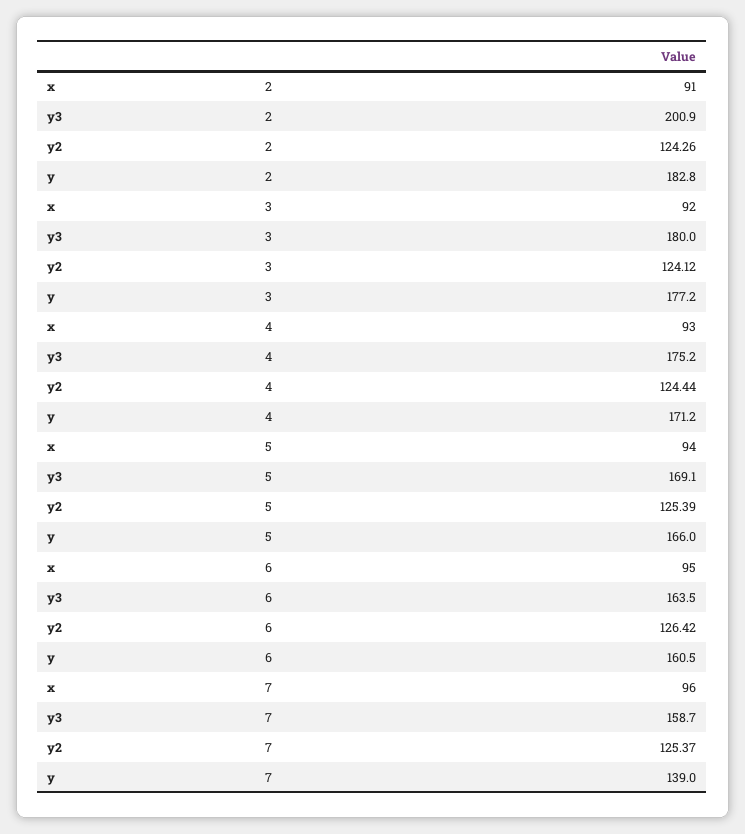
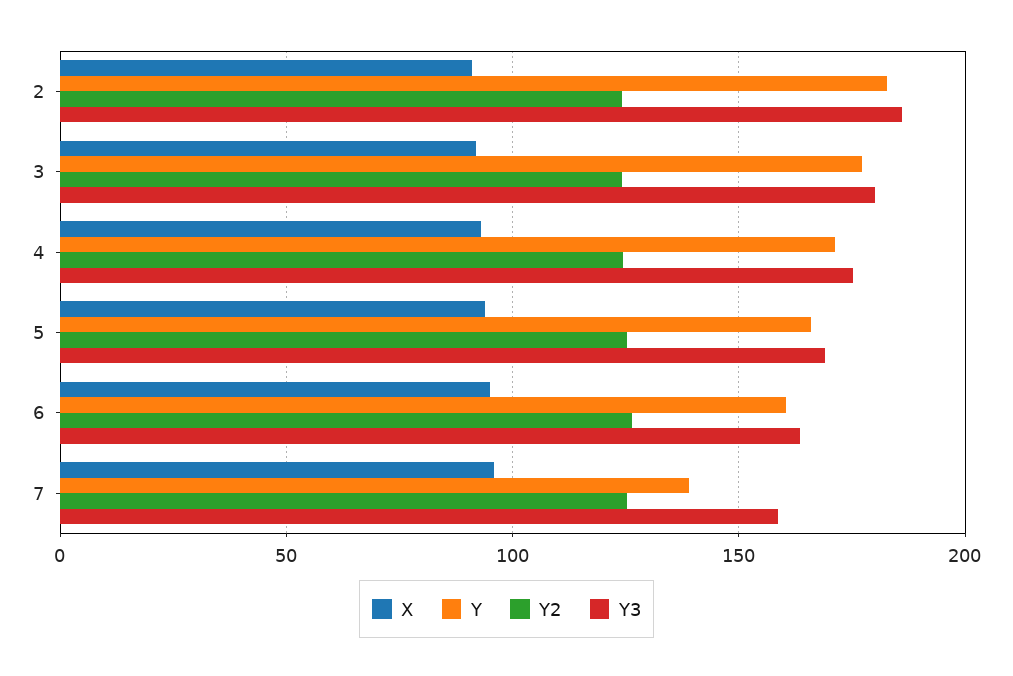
  {
    "x": {
      "2": 91,
      "3": 92,
      "4": 93,
      "5": 94,
      "6": 95,
      "7": 96
    },
    "y3": {
-     "2": 200.9,
+     "2": 185,
      "3": 180,
      "4": 175.2,
      "5": 169.1,
      "6": 163.5,
      "7": 158.7
    },
    "y2": {
      "2": 124.26,
      "3": 124.12,
      "4": 124.44,
      "5": 125.39,
      "6": 126.42,
      "7": 125.37
    },
    "y": {
      "2": 182.8,
      "3": 177.2,
      "4": 171.2,
      "5": 166,
      "6": 160.5,
      "7": 139
    }
  }

